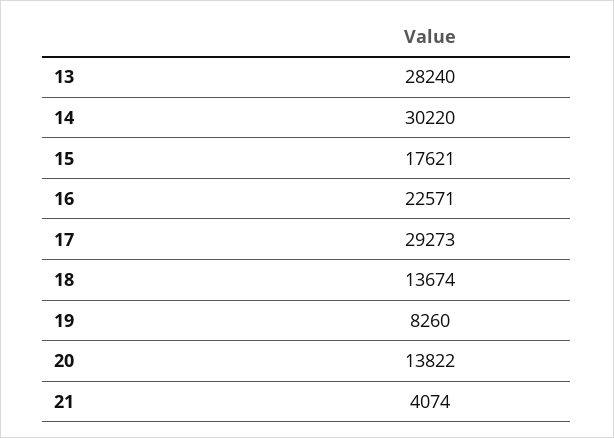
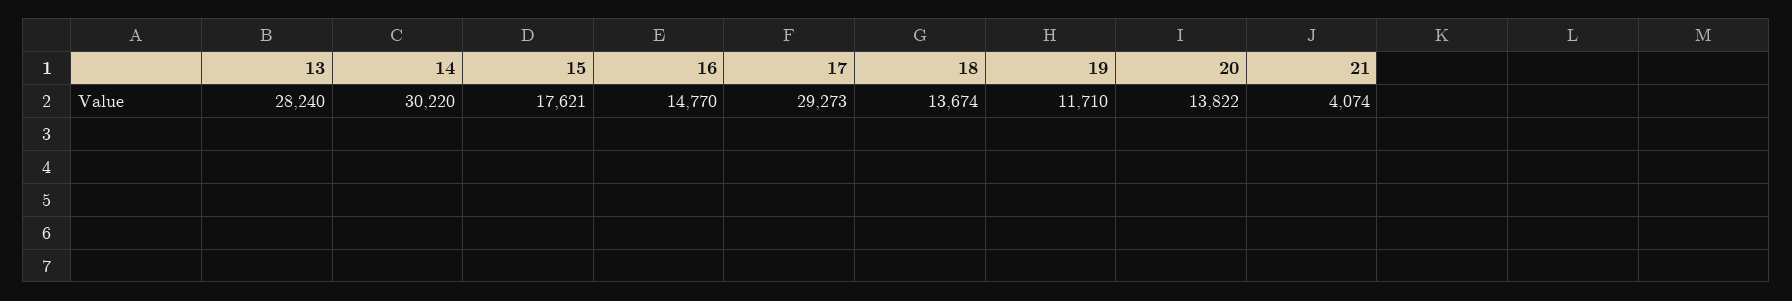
  {
    "13": 28240,
    "14": 30220,
    "15": 17621,
-   "16": 22571,
+   "16": 14770,
    "17": 29273,
    "18": 13674,
-   "19": 8260,
+   "19": 11710,
    "20": 13822,
    "21": 4074
  }

